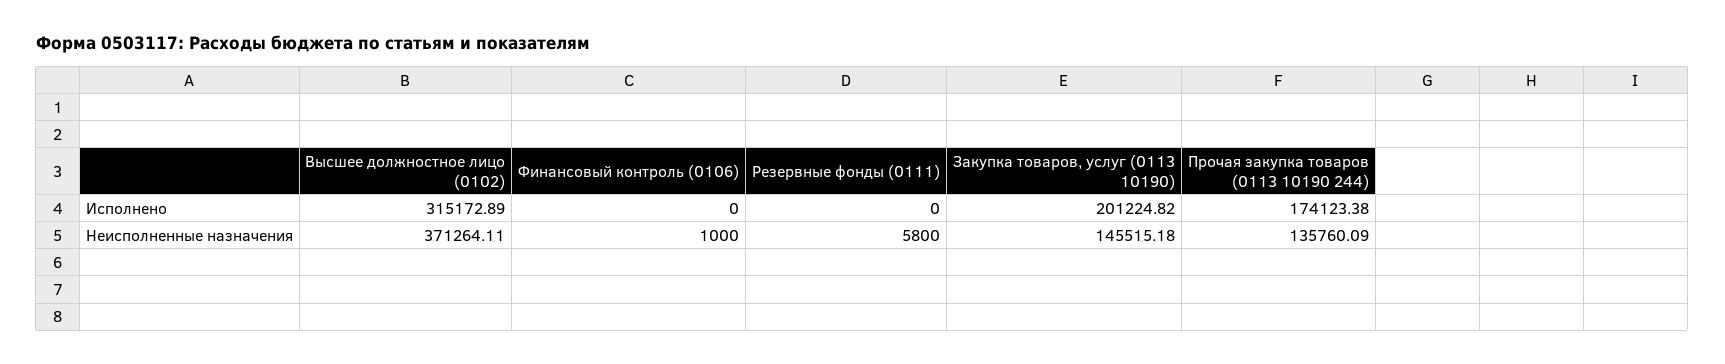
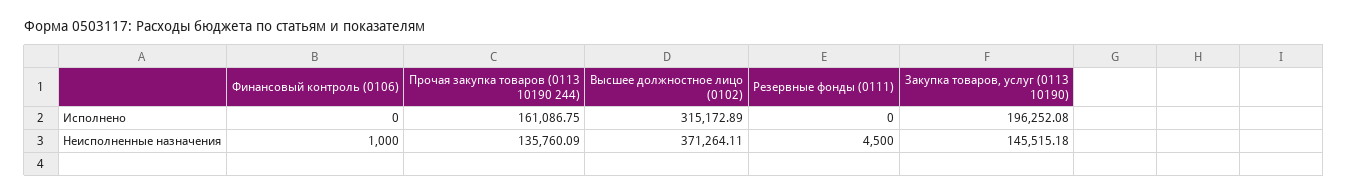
  {
    "Высшее должностное лицо (0102)": {
      "Исполнено": 315172.89,
      "Неисполненные назначения": 371264.11
    },
    "Финансовый контроль (0106)": {
      "Исполнено": 0,
      "Неисполненные назначения": 1000
    },
    "Резервные фонды (0111)": {
      "Исполнено": 0,
-     "Неисполненные назначения": 5800
+     "Неисполненные назначения": 4500
    },
    "Закупка товаров, услуг (0113 10190)": {
-     "Исполнено": 201224.82,
+     "Исполнено": 196252.08,
      "Неисполненные назначения": 145515.18
    },
    "Прочая закупка товаров (0113 10190 244)": {
-     "Исполнено": 174123.38,
+     "Исполнено": 161086.75,
      "Неисполненные назначения": 135760.09
    }
  }

